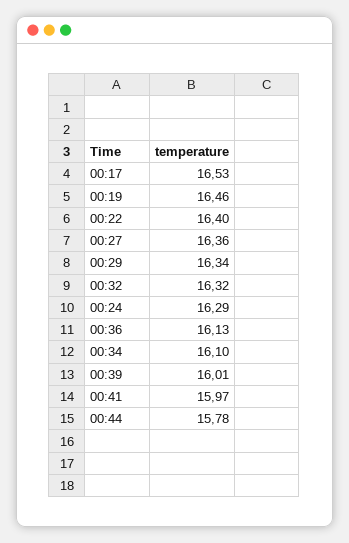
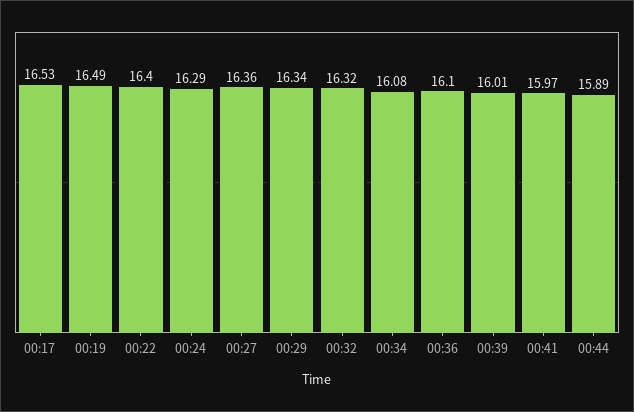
  {
    "00:17": 16.53,
-   "00:19": 16.46,
+   "00:19": 16.49,
    "00:22": 16.4,
    "00:27": 16.36,
    "00:29": 16.34,
    "00:32": 16.32,
    "00:24": 16.29,
-   "00:36": 16.13,
+   "00:36": 16.1,
-   "00:34": 16.1,
+   "00:34": 16.08,
    "00:39": 16.01,
    "00:41": 15.97,
-   "00:44": 15.78
+   "00:44": 15.89
  }

